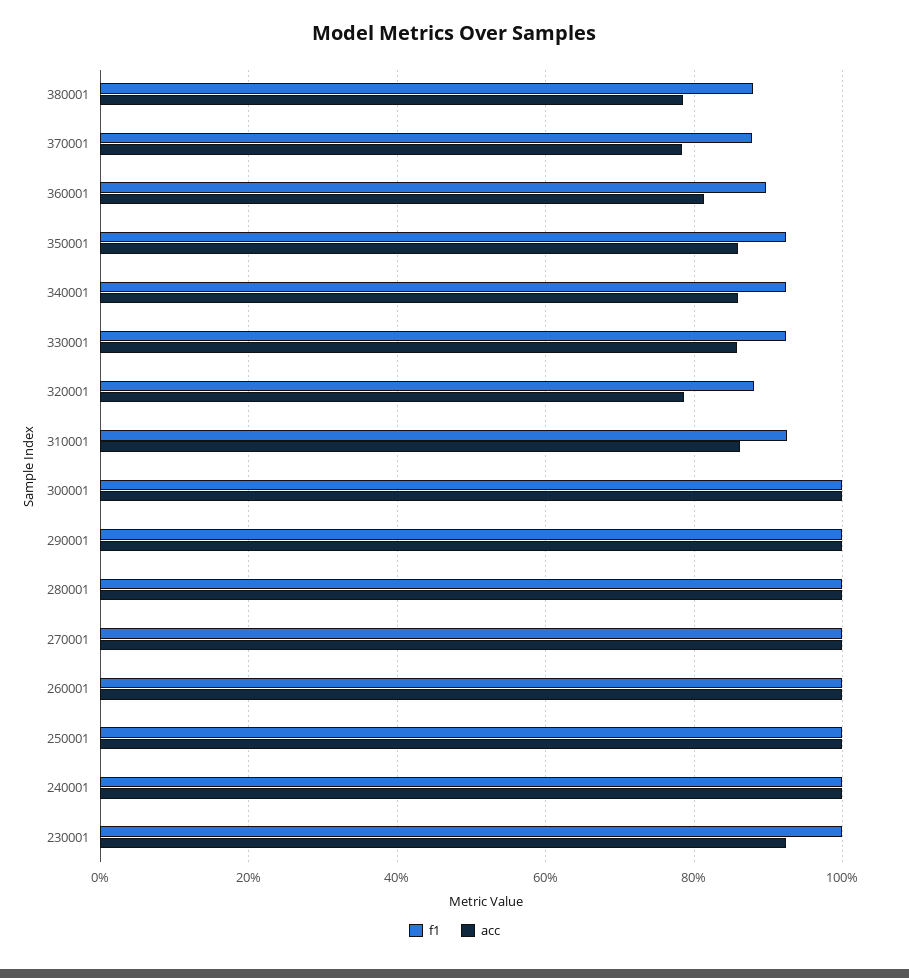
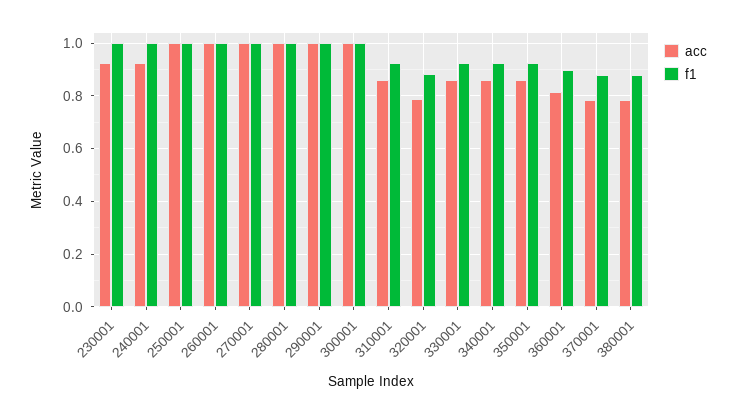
  {
    "f1": {
      "380001": 0.88,
      "370001": 0.88,
      "360001": 0.9,
      "350001": 0.92,
      "340001": 0.92,
      "330001": 0.92,
      "320001": 0.88,
      "310001": 0.92,
      "300001": 1,
      "290001": 1,
      "280001": 1,
      "270001": 1,
      "260001": 1,
      "250001": 1,
      "240001": 1,
      "230001": 1
    },
    "acc": {
      "380001": 0.78,
      "370001": 0.78,
      "360001": 0.82,
      "350001": 0.86,
      "340001": 0.86,
      "330001": 0.86,
      "320001": 0.78,
      "310001": 0.86,
      "300001": 1,
      "290001": 1,
      "280001": 1,
      "270001": 1,
      "260001": 1,
      "250001": 1,
-     "240001": 1,
+     "240001": 0.925,
      "230001": 0.92
    }
  }

